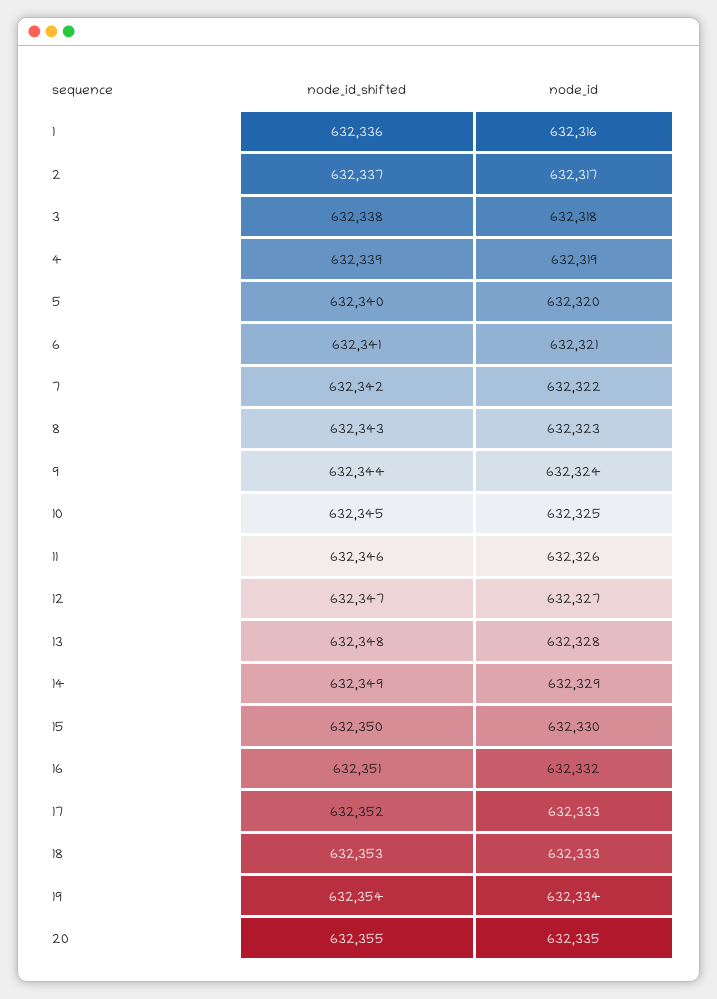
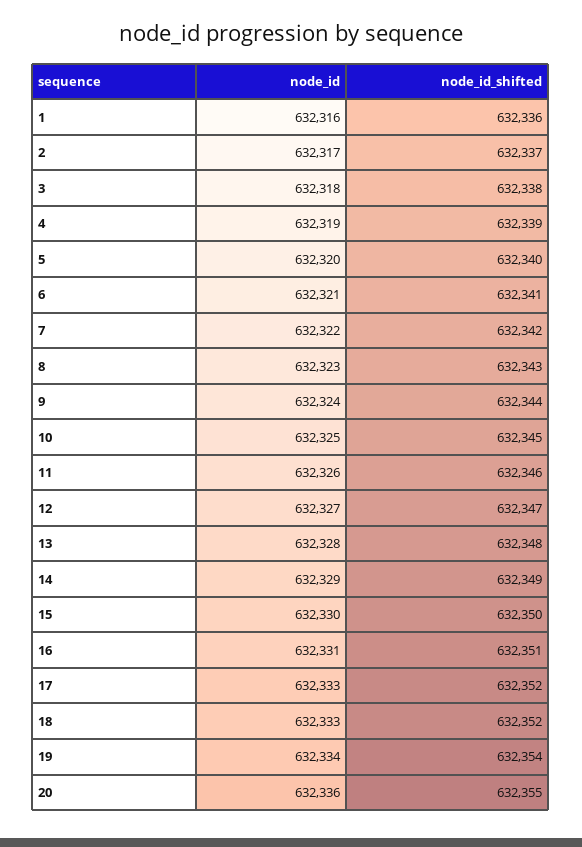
  {
    "node_id_shifted": {
      "1": 632336,
      "2": 632337,
      "3": 632338,
      "4": 632339,
      "5": 632340,
      "6": 632341,
      "7": 632342,
      "8": 632343,
      "9": 632344,
      "10": 632345,
      "11": 632346,
      "12": 632347,
      "13": 632348,
      "14": 632349,
      "15": 632350,
      "16": 632351,
      "17": 632352,
-     "18": 632353,
+     "18": 632352,
      "19": 632354,
      "20": 632355
    },
    "node_id": {
      "1": 632316,
      "2": 632317,
      "3": 632318,
      "4": 632319,
      "5": 632320,
      "6": 632321,
      "7": 632322,
      "8": 632323,
      "9": 632324,
      "10": 632325,
      "11": 632326,
      "12": 632327,
      "13": 632328,
      "14": 632329,
      "15": 632330,
-     "16": 632332,
+     "16": 632331,
      "17": 632333,
      "18": 632333,
      "19": 632334,
-     "20": 632335
+     "20": 632336
    }
  }

